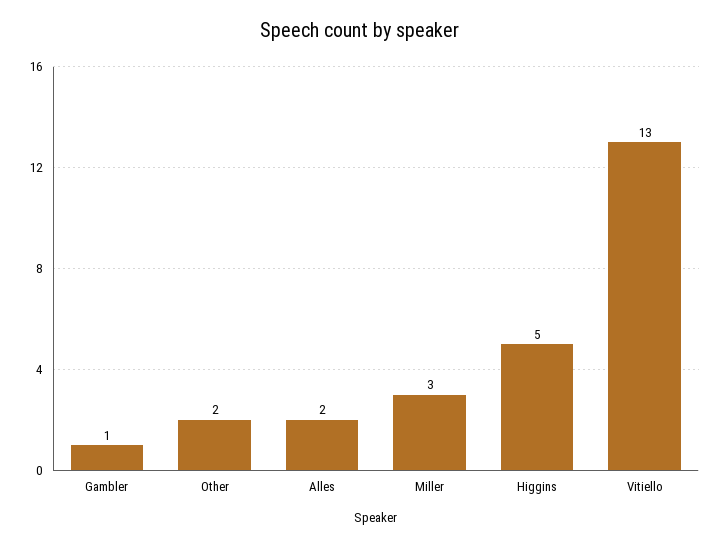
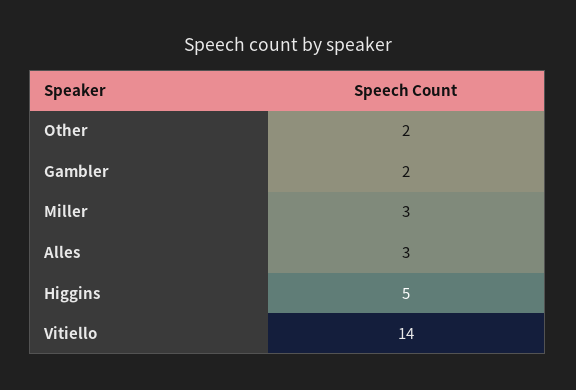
  {
-   "Gambler": 1,
+   "Gambler": 2,
    "Other": 2,
-   "Alles": 2,
+   "Alles": 3,
    "Miller": 3,
    "Higgins": 5,
-   "Vitiello": 13
+   "Vitiello": 14
  }

